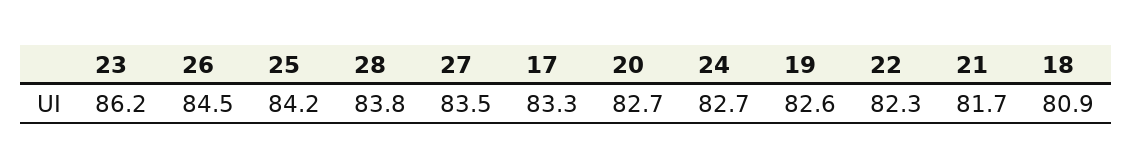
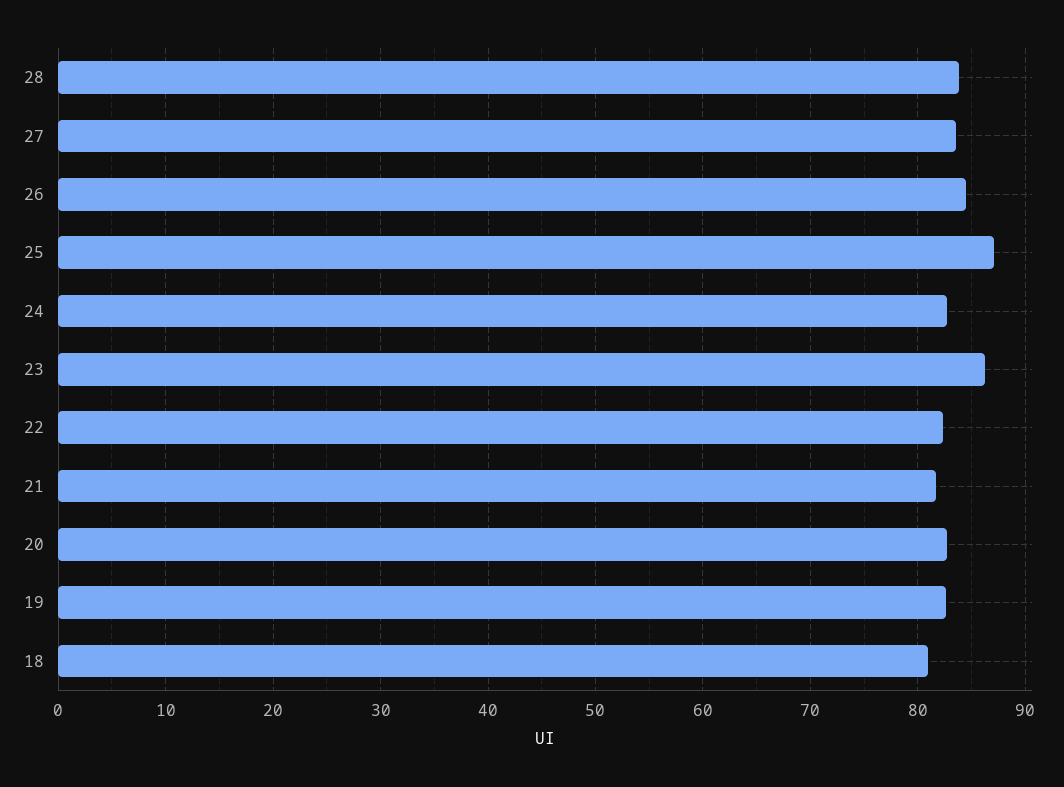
  {
    "23": 86.2,
    "26": 84.5,
-   "25": 84.2,
+   "25": 87,
    "28": 83.8,
    "27": 83.5,
-   "17": 83.3,
    "20": 82.7,
    "24": 82.7,
    "19": 82.6,
    "22": 82.3,
    "21": 81.7,
    "18": 80.9
  }

